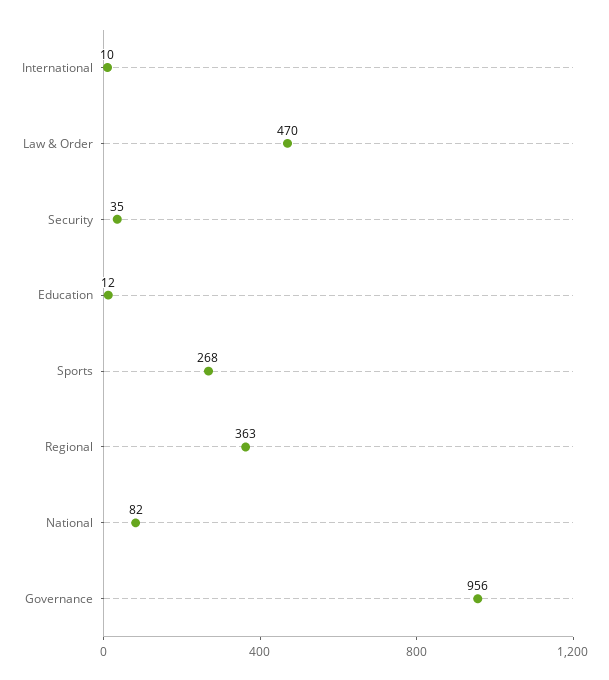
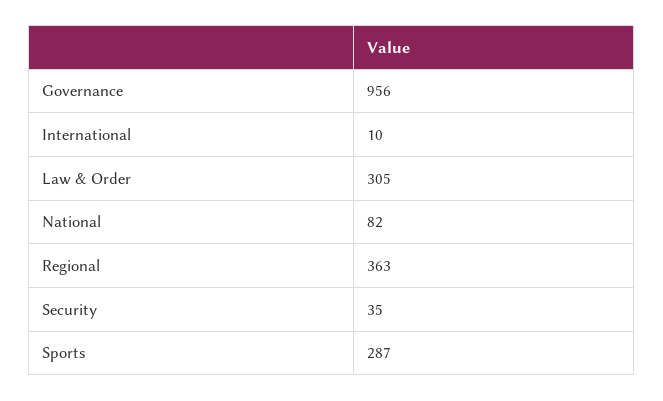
  {
    "International": 10,
-   "Law & Order": 470,
+   "Law & Order": 305,
    "Security": 35,
-   "Education": 12,
-   "Sports": 268,
+   "Sports": 287,
    "Regional": 363,
    "National": 82,
    "Governance": 956
  }

